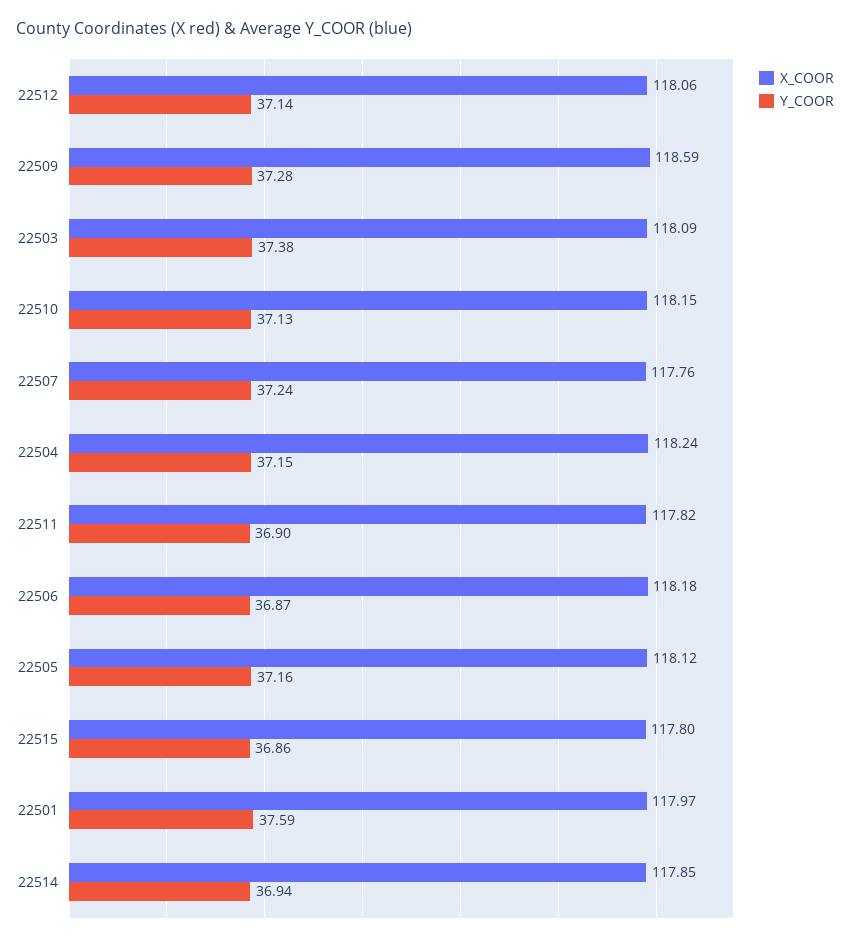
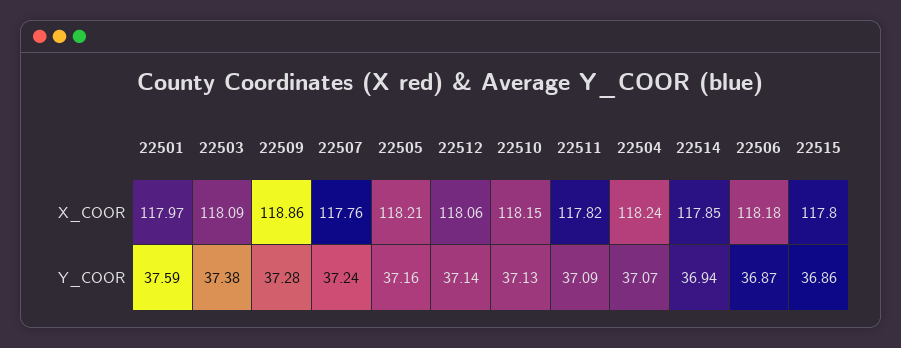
  {
    "X_COOR": {
      "22512": 118.06,
-     "22509": 118.59,
+     "22509": 118.86,
      "22503": 118.09,
      "22510": 118.15,
      "22507": 117.76,
      "22504": 118.24,
      "22511": 117.82,
      "22506": 118.18,
-     "22505": 118.12,
+     "22505": 118.21,
      "22515": 117.8,
      "22501": 117.97,
      "22514": 117.85
    },
    "Y_COOR": {
      "22512": 37.14,
      "22509": 37.28,
      "22503": 37.38,
      "22510": 37.13,
      "22507": 37.24,
-     "22504": 37.15,
+     "22504": 37.07,
-     "22511": 36.9,
+     "22511": 37.09,
      "22506": 36.87,
      "22505": 37.16,
      "22515": 36.86,
      "22501": 37.59,
      "22514": 36.94
    }
  }

